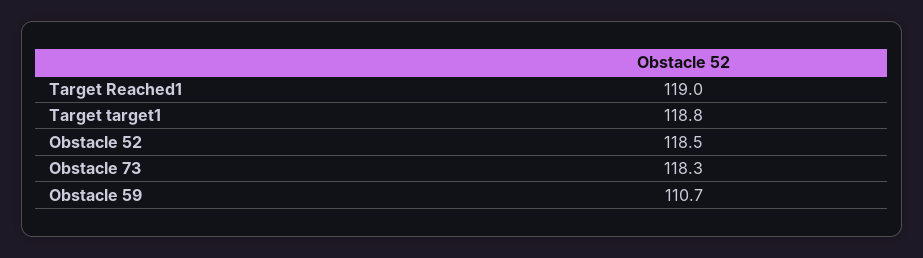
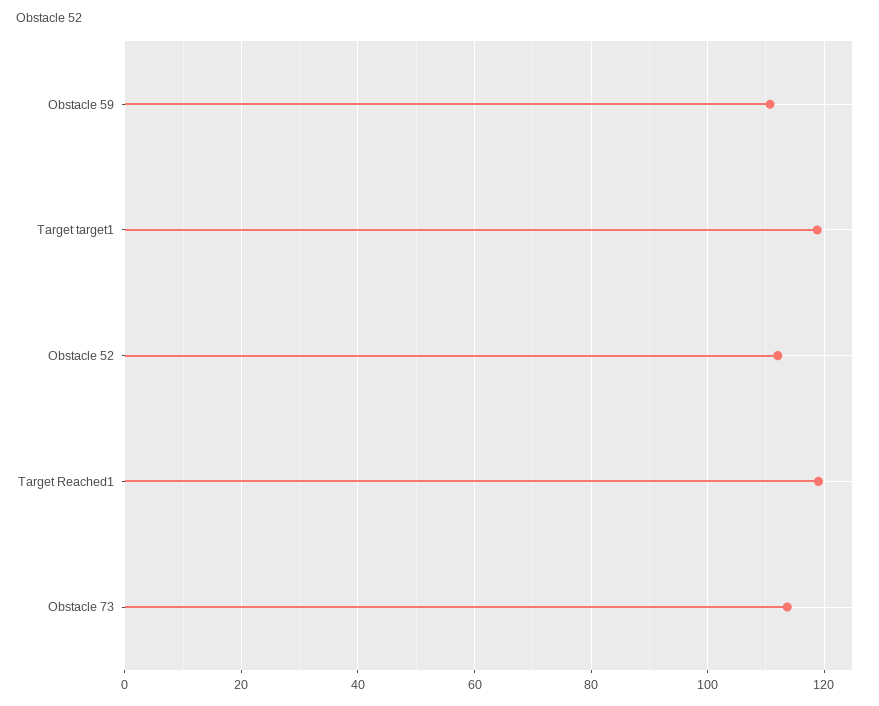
  {
    "Target Reached1": 119,
    "Target target1": 118.8,
-   "Obstacle 52": 118.5,
+   "Obstacle 52": 112,
-   "Obstacle 73": 118.3,
+   "Obstacle 73": 114,
    "Obstacle 59": 110.7
  }

